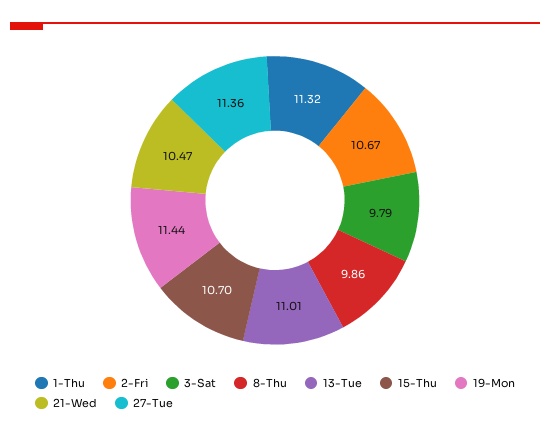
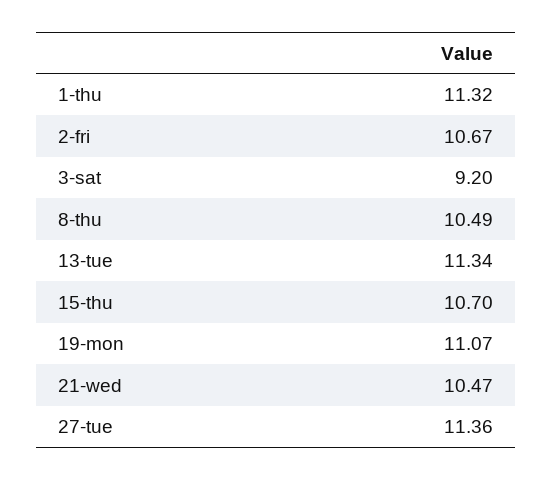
  {
    "1-Thu": 11.32,
    "2-Fri": 10.67,
-   "3-Sat": 9.79,
+   "3-Sat": 9.2,
-   "8-Thu": 9.86,
+   "8-Thu": 10.49,
-   "13-Tue": 11.01,
+   "13-Tue": 11.34,
    "15-Thu": 10.7,
-   "19-Mon": 11.44,
+   "19-Mon": 11.07,
    "21-Wed": 10.47,
    "27-Tue": 11.36
  }

